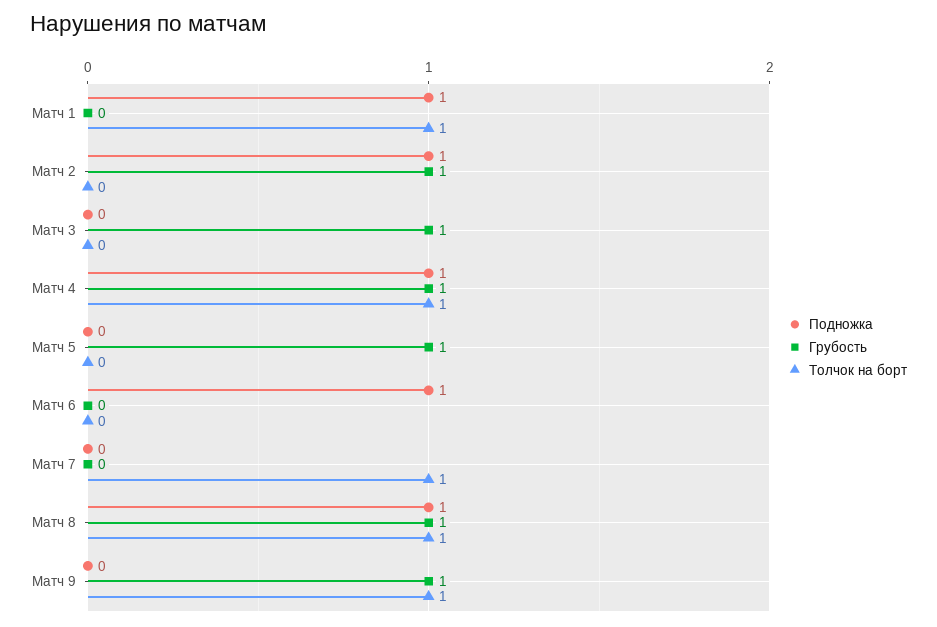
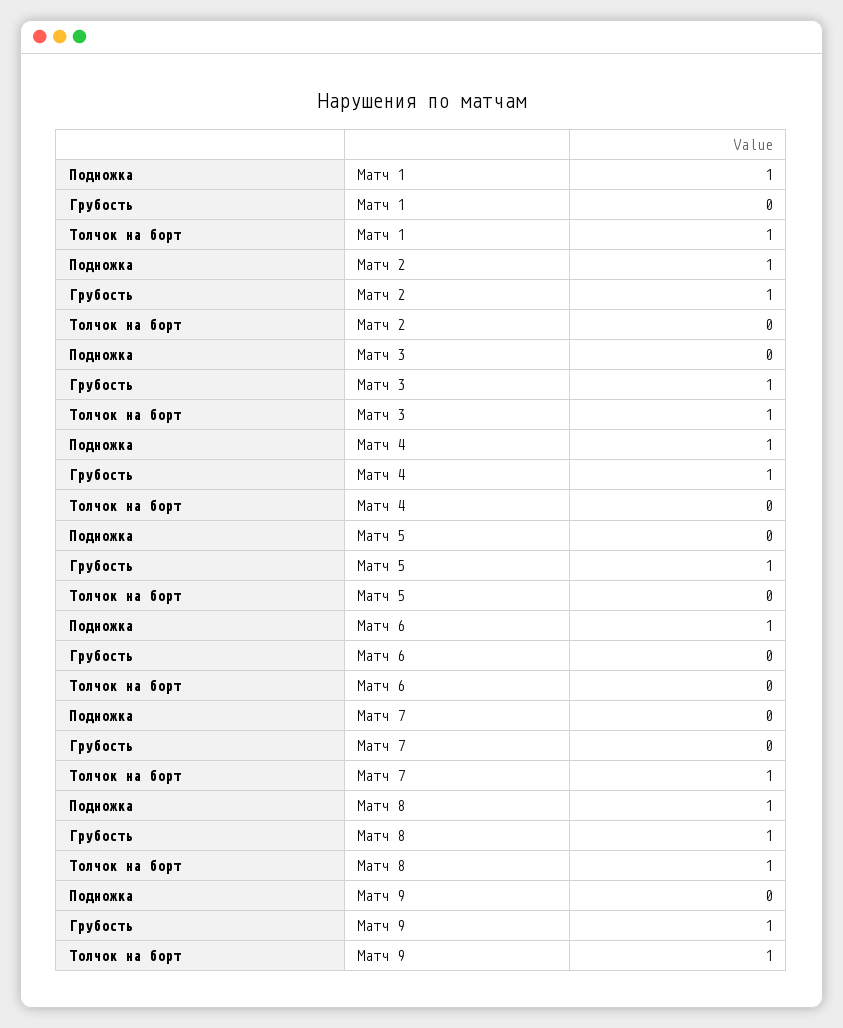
  {
    "Подножка": {
      "Матч 1": 1,
      "Матч 2": 1,
      "Матч 3": 0,
      "Матч 4": 1,
      "Матч 5": 0,
      "Матч 6": 1,
      "Матч 7": 0,
      "Матч 8": 1,
      "Матч 9": 0
    },
    "Грубость": {
      "Матч 1": 0,
      "Матч 2": 1,
      "Матч 3": 1,
      "Матч 4": 1,
      "Матч 5": 1,
      "Матч 6": 0,
      "Матч 7": 0,
      "Матч 8": 1,
      "Матч 9": 1
    },
    "Толчок на борт": {
      "Матч 1": 1,
      "Матч 2": 0,
-     "Матч 3": 0,
+     "Матч 3": 1,
-     "Матч 4": 1,
+     "Матч 4": 0,
      "Матч 5": 0,
      "Матч 6": 0,
      "Матч 7": 1,
      "Матч 8": 1,
      "Матч 9": 1
    }
  }

